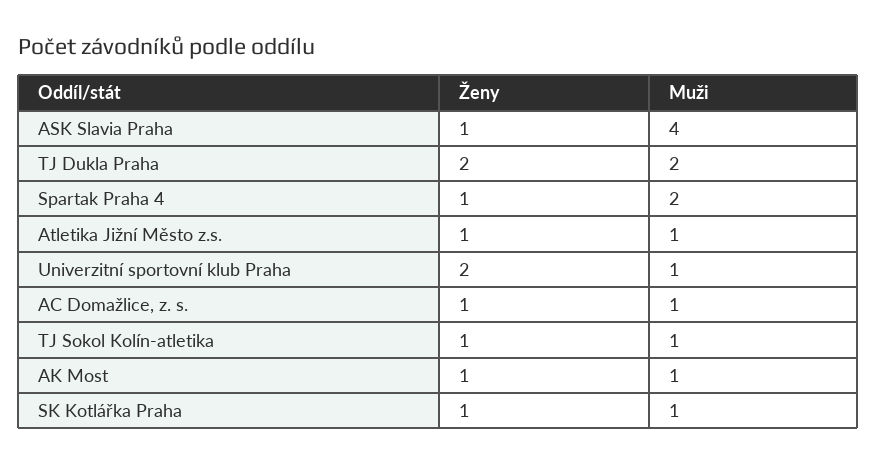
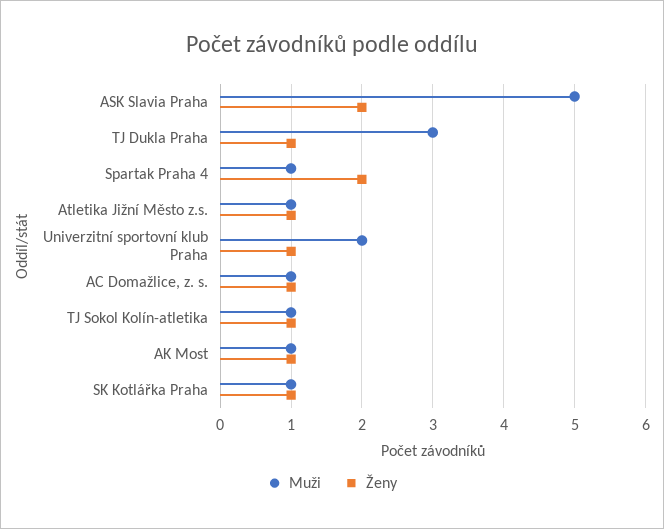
  {
    "Ženy": {
-     "ASK Slavia Praha": 1,
+     "ASK Slavia Praha": 2,
-     "TJ Dukla Praha": 2,
+     "TJ Dukla Praha": 1,
-     "Spartak Praha 4": 1,
+     "Spartak Praha 4": 2,
      "Atletika Jižní Město z.s.": 1,
-     "Univerzitní sportovní klub Praha": 2,
+     "Univerzitní sportovní klub Praha": 1,
      "AC Domažlice, z. s.": 1,
      "TJ Sokol Kolín-atletika": 1,
      "AK Most": 1,
      "SK Kotlářka Praha": 1
    },
    "Muži": {
-     "ASK Slavia Praha": 4,
+     "ASK Slavia Praha": 5,
-     "TJ Dukla Praha": 2,
+     "TJ Dukla Praha": 3,
-     "Spartak Praha 4": 2,
+     "Spartak Praha 4": 1,
      "Atletika Jižní Město z.s.": 1,
-     "Univerzitní sportovní klub Praha": 1,
+     "Univerzitní sportovní klub Praha": 2,
      "AC Domažlice, z. s.": 1,
      "TJ Sokol Kolín-atletika": 1,
      "AK Most": 1,
      "SK Kotlářka Praha": 1
    }
  }

